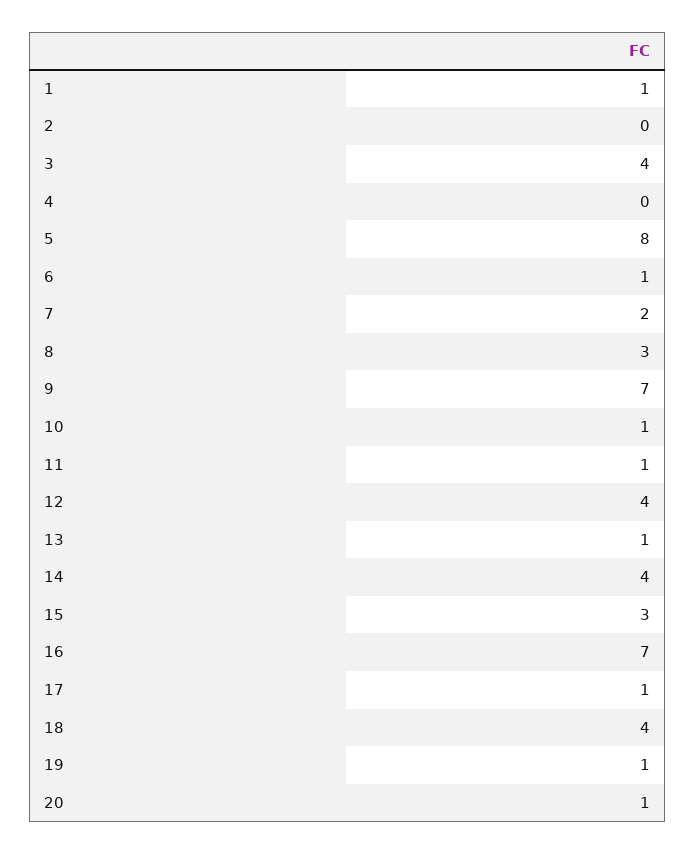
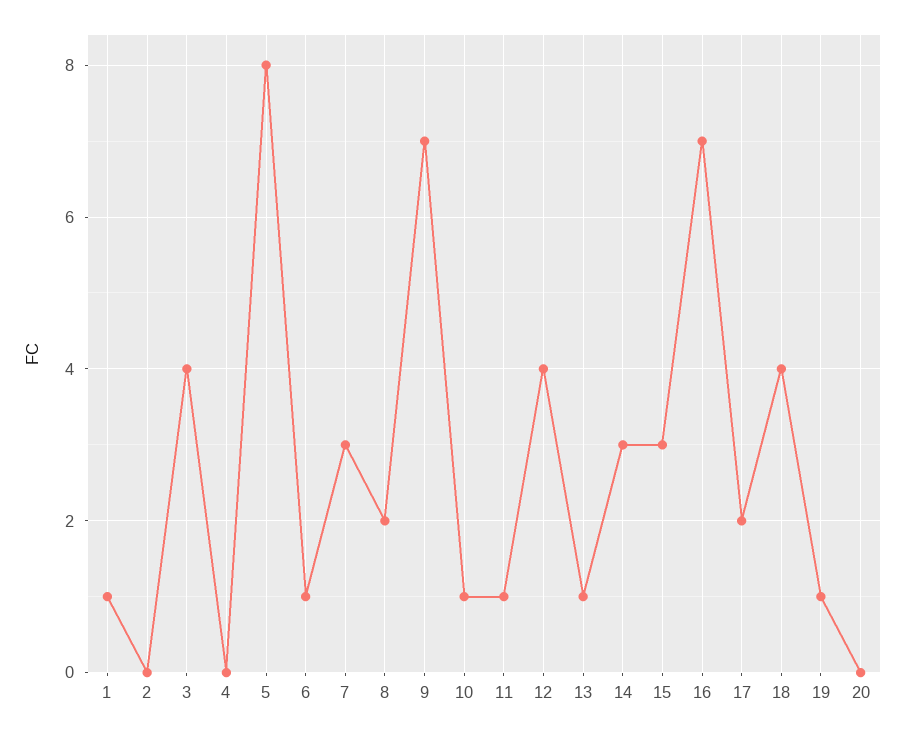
  {
    "1": 1,
    "2": 0,
    "3": 4,
    "4": 0,
    "5": 8,
    "6": 1,
-   "7": 2,
+   "7": 3,
-   "8": 3,
+   "8": 2,
    "9": 7,
    "10": 1,
    "11": 1,
    "12": 4,
    "13": 1,
-   "14": 4,
+   "14": 3,
    "15": 3,
    "16": 7,
-   "17": 1,
+   "17": 2,
    "18": 4,
    "19": 1,
-   "20": 1
+   "20": 0
  }

